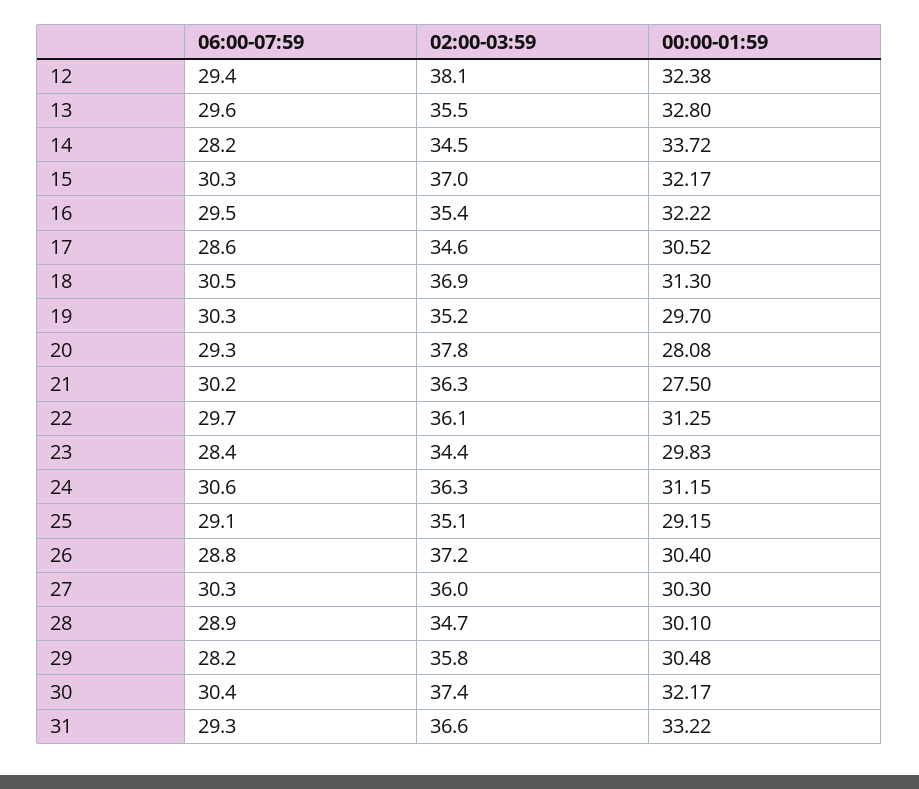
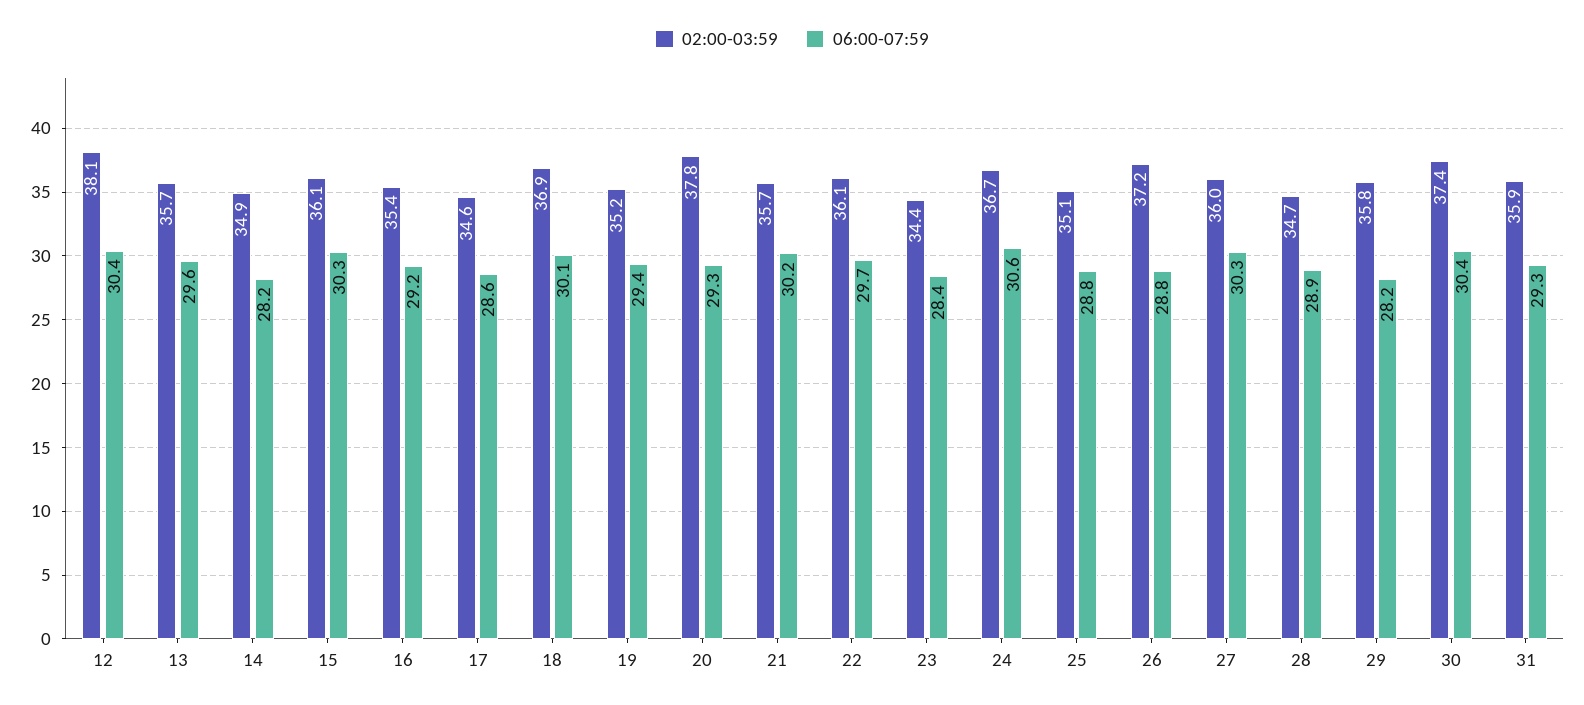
  {
    "06:00-07:59": {
-     "12": 29.4,
+     "12": 30.4,
      "13": 29.6,
      "14": 28.2,
      "15": 30.3,
-     "16": 29.5,
+     "16": 29.2,
      "17": 28.6,
-     "18": 30.5,
+     "18": 30.1,
-     "19": 30.3,
+     "19": 29.4,
      "20": 29.3,
      "21": 30.2,
      "22": 29.7,
      "23": 28.4,
      "24": 30.6,
-     "25": 29.1,
+     "25": 28.8,
      "26": 28.8,
      "27": 30.3,
      "28": 28.9,
      "29": 28.2,
      "30": 30.4,
      "31": 29.3
    },
    "02:00-03:59": {
      "12": 38.1,
-     "13": 35.5,
+     "13": 35.7,
-     "14": 34.5,
+     "14": 34.9,
-     "15": 37,
+     "15": 36.1,
      "16": 35.4,
      "17": 34.6,
      "18": 36.9,
      "19": 35.2,
      "20": 37.8,
-     "21": 36.3,
+     "21": 35.7,
      "22": 36.1,
      "23": 34.4,
-     "24": 36.3,
+     "24": 36.7,
      "25": 35.1,
      "26": 37.2,
      "27": 36,
      "28": 34.7,
      "29": 35.8,
      "30": 37.4,
-     "31": 36.6
+     "31": 35.9
-   },
+   }
-   "00:00-01:59": {
-     "12": 32.38,
-     "13": 32.8,
-     "14": 33.72,
-     "15": 32.17,
-     "16": 32.22,
-     "17": 30.52,
-     "18": 31.3,
-     "19": 29.7,
-     "20": 28.08,
-     "21": 27.5,
-     "22": 31.25,
-     "23": 29.83,
-     "24": 31.15,
-     "25": 29.15,
-     "26": 30.4,
-     "27": 30.3,
-     "28": 30.1,
-     "29": 30.48,
-     "30": 32.17,
-     "31": 33.22
-   }
  }

